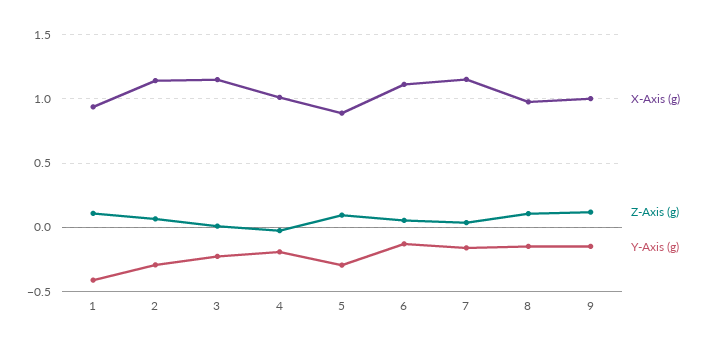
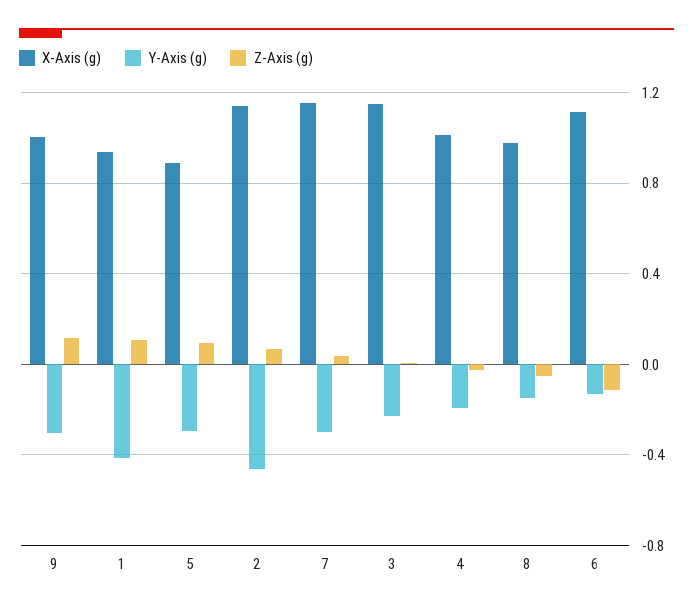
  {
    "X-Axis (g)": {
      "1": 0.95,
      "2": 1.15,
      "3": 1.15,
      "4": 1,
      "5": 0.9,
      "6": 1.1,
      "7": 1.15,
      "8": 1,
      "9": 1
    },
    "Z-Axis (g)": {
      "1": 0.1,
      "2": 0.05,
      "3": 0,
      "4": -0.05,
      "5": 0.1,
-     "6": 0.05,
+     "6": -0.1,
      "7": 0.05,
-     "8": 0.1,
+     "8": -0.05,
      "9": 0.1
    },
    "Y-Axis (g)": {
      "1": -0.4,
-     "2": -0.3,
+     "2": -0.45,
      "3": -0.25,
      "4": -0.2,
      "5": -0.3,
      "6": -0.15,
-     "7": -0.15,
+     "7": -0.3,
      "8": -0.15,
-     "9": -0.15
+     "9": -0.3
    }
  }

